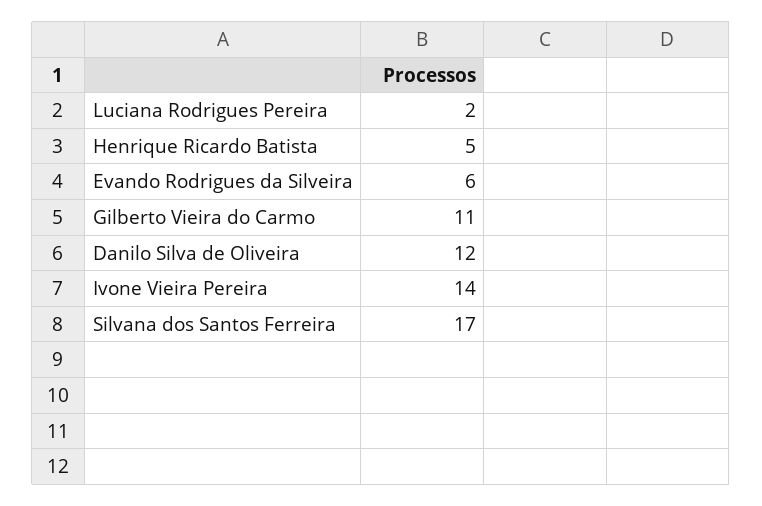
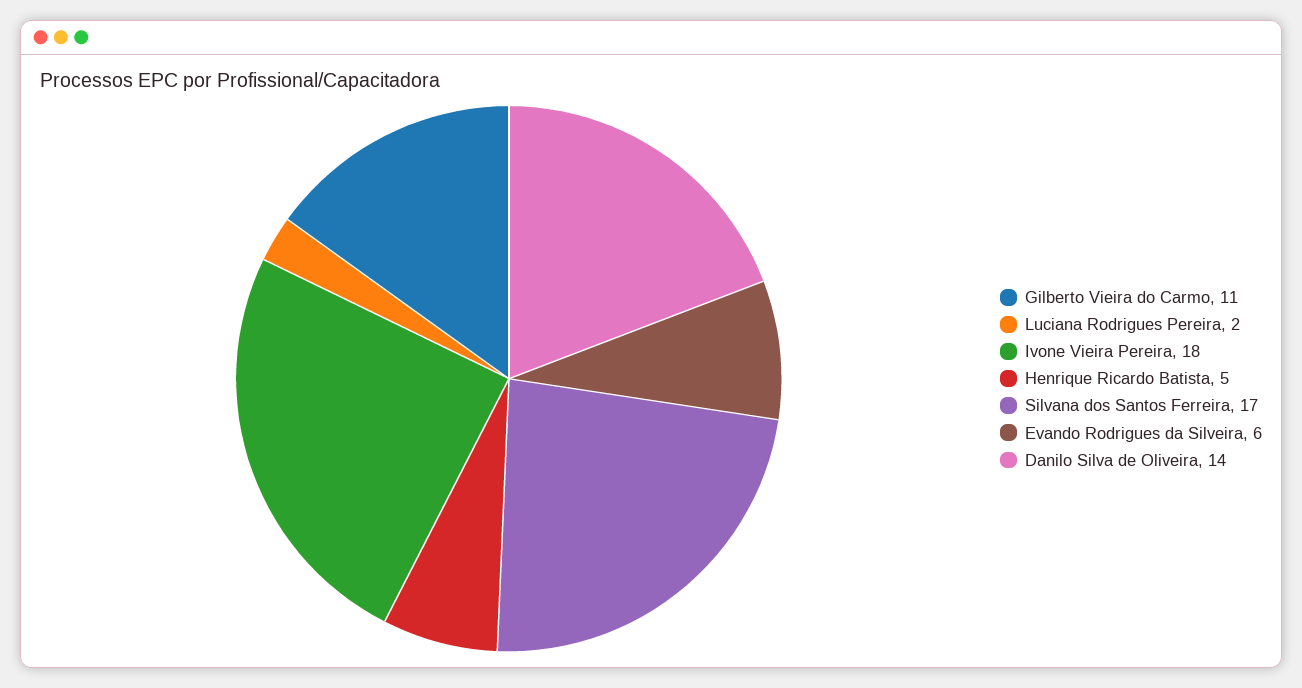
  {
    "Luciana Rodrigues Pereira": 2,
    "Henrique Ricardo Batista": 5,
    "Evando Rodrigues da Silveira": 6,
    "Gilberto Vieira do Carmo": 11,
-   "Danilo Silva de Oliveira": 12,
+   "Danilo Silva de Oliveira": 14,
-   "Ivone Vieira Pereira": 14,
+   "Ivone Vieira Pereira": 18,
    "Silvana dos Santos Ferreira": 17
  }

